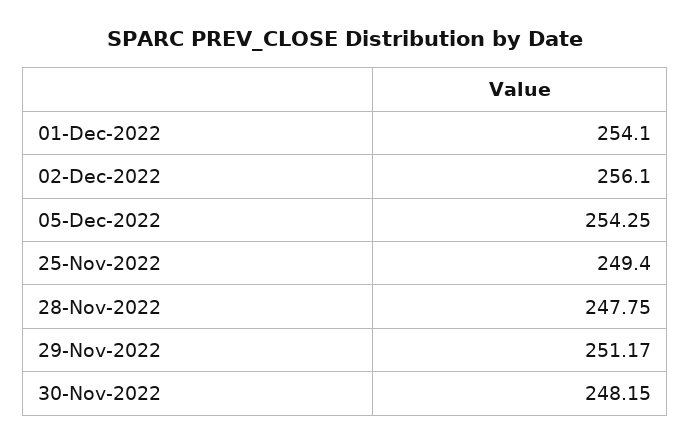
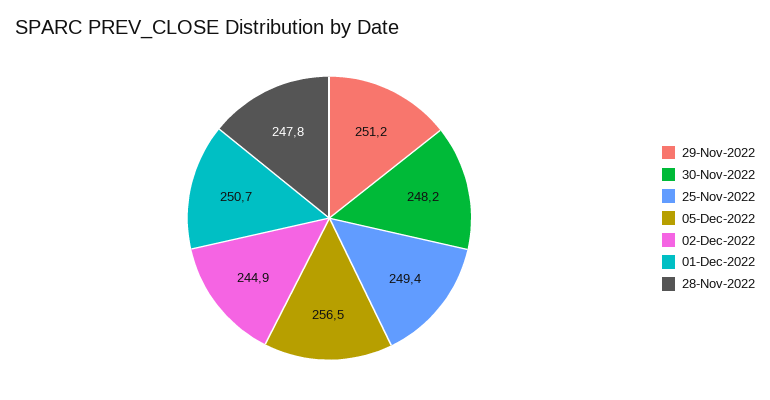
  {
-   "01-Dec-2022": 254.1,
+   "01-Dec-2022": 250.7,
-   "02-Dec-2022": 256.1,
+   "02-Dec-2022": 244.9,
-   "05-Dec-2022": 254.25,
+   "05-Dec-2022": 256.5,
    "25-Nov-2022": 249.4,
    "28-Nov-2022": 247.75,
    "29-Nov-2022": 251.17,
    "30-Nov-2022": 248.15
  }

